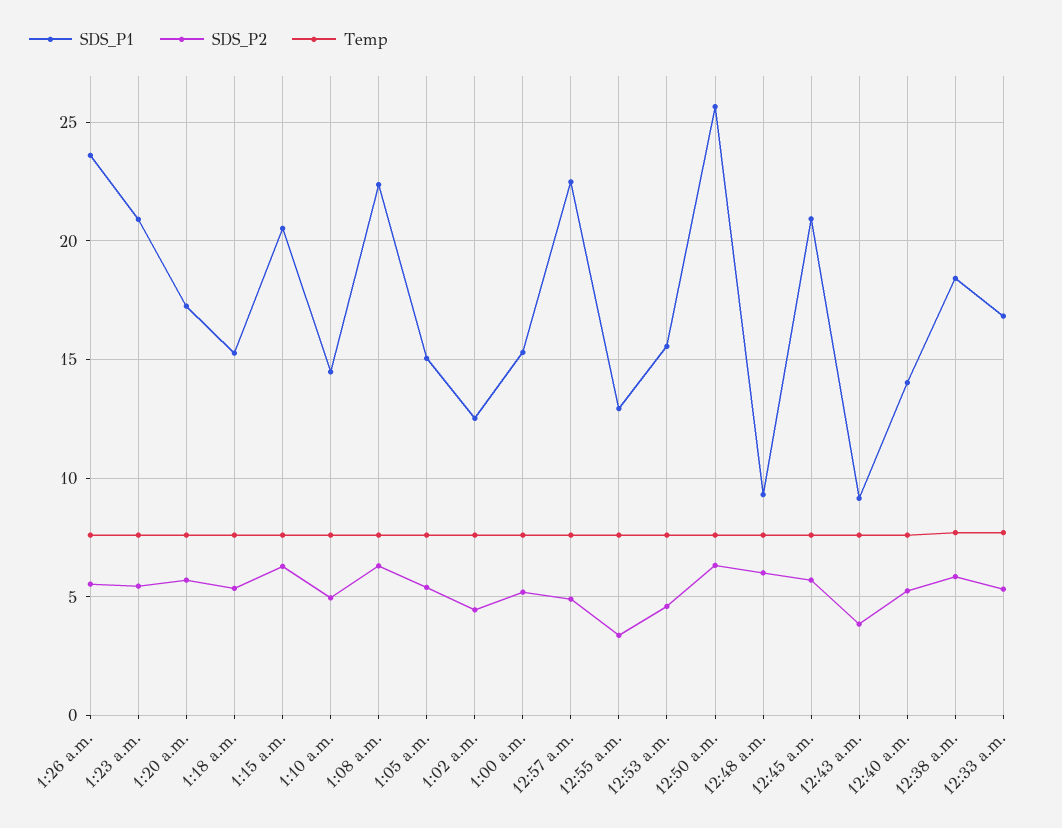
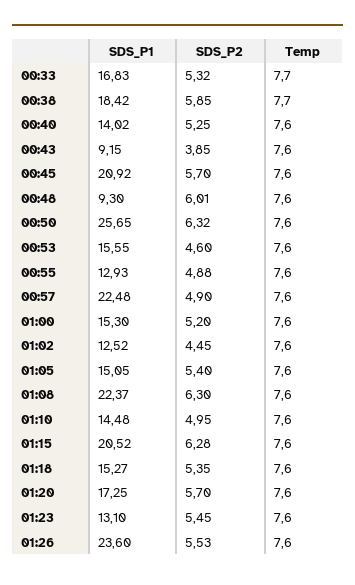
  {
    "SDS_P1": {
      "1:26 a.m.": 23.6,
-     "1:23 a.m.": 21,
+     "1:23 a.m.": 13.1,
      "1:20 a.m.": 17.25,
      "1:18 a.m.": 15.27,
      "1:15 a.m.": 20.52,
      "1:10 a.m.": 14.48,
      "1:08 a.m.": 22.37,
      "1:05 a.m.": 15.05,
      "1:02 a.m.": 12.52,
      "1:00 a.m.": 15.3,
      "12:57 a.m.": 22.48,
      "12:55 a.m.": 12.93,
      "12:53 a.m.": 15.55,
      "12:50 a.m.": 25.65,
      "12:48 a.m.": 9.3,
      "12:45 a.m.": 20.92,
      "12:43 a.m.": 9.15,
      "12:40 a.m.": 14.02,
      "12:38 a.m.": 18.42,
      "12:33 a.m.": 16.83
    },
    "SDS_P2": {
      "1:26 a.m.": 5.53,
      "1:23 a.m.": 5.45,
      "1:20 a.m.": 5.7,
      "1:18 a.m.": 5.35,
      "1:15 a.m.": 6.28,
      "1:10 a.m.": 4.95,
      "1:08 a.m.": 6.3,
      "1:05 a.m.": 5.4,
      "1:02 a.m.": 4.45,
      "1:00 a.m.": 5.2,
      "12:57 a.m.": 4.9,
-     "12:55 a.m.": 3.5,
+     "12:55 a.m.": 4.88,
      "12:53 a.m.": 4.6,
      "12:50 a.m.": 6.32,
      "12:48 a.m.": 6.01,
      "12:45 a.m.": 5.7,
      "12:43 a.m.": 3.85,
      "12:40 a.m.": 5.25,
      "12:38 a.m.": 5.85,
      "12:33 a.m.": 5.32
    },
    "Temp": {
      "1:26 a.m.": 7.6,
      "1:23 a.m.": 7.6,
      "1:20 a.m.": 7.6,
      "1:18 a.m.": 7.6,
      "1:15 a.m.": 7.6,
      "1:10 a.m.": 7.6,
      "1:08 a.m.": 7.6,
      "1:05 a.m.": 7.6,
      "1:02 a.m.": 7.6,
      "1:00 a.m.": 7.6,
      "12:57 a.m.": 7.6,
      "12:55 a.m.": 7.6,
      "12:53 a.m.": 7.6,
      "12:50 a.m.": 7.6,
      "12:48 a.m.": 7.6,
      "12:45 a.m.": 7.6,
      "12:43 a.m.": 7.6,
      "12:40 a.m.": 7.6,
      "12:38 a.m.": 7.7,
      "12:33 a.m.": 7.7
    }
  }

